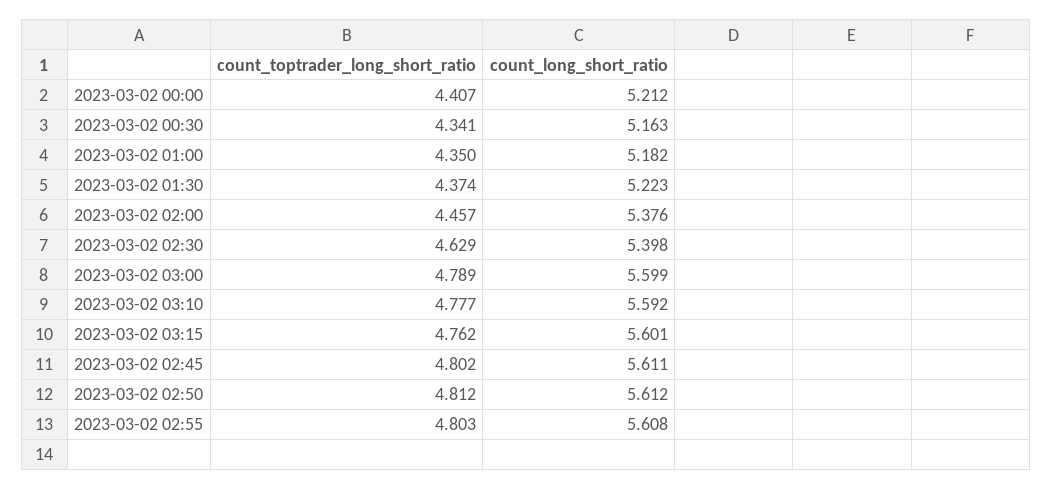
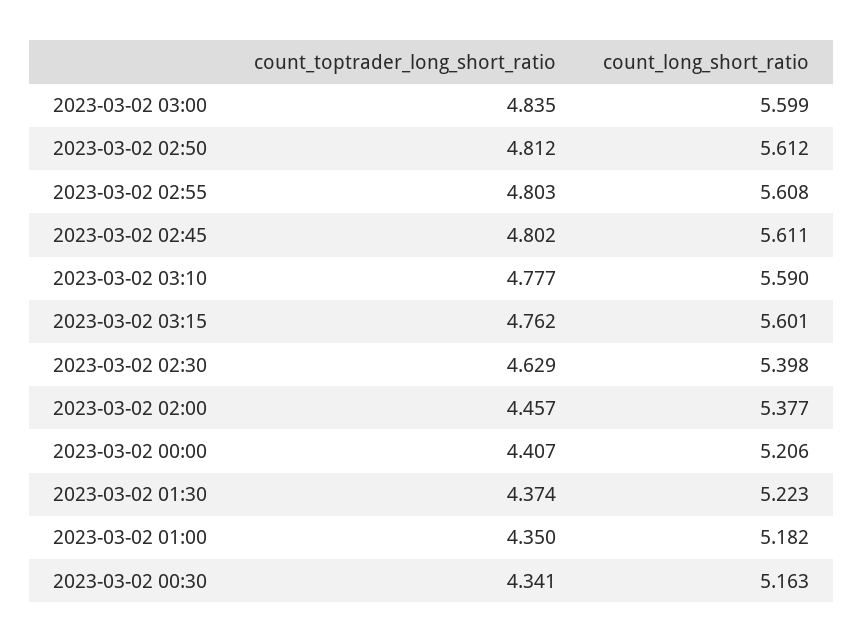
  {
    "count_toptrader_long_short_ratio": {
      "2023-03-02 00:00": 4.407,
      "2023-03-02 00:30": 4.341,
      "2023-03-02 01:00": 4.35,
      "2023-03-02 01:30": 4.374,
      "2023-03-02 02:00": 4.457,
      "2023-03-02 02:30": 4.629,
-     "2023-03-02 03:00": 4.789,
+     "2023-03-02 03:00": 4.835,
      "2023-03-02 03:10": 4.777,
      "2023-03-02 03:15": 4.762,
      "2023-03-02 02:45": 4.802,
      "2023-03-02 02:50": 4.812,
      "2023-03-02 02:55": 4.803
    },
    "count_long_short_ratio": {
-     "2023-03-02 00:00": 5.212,
+     "2023-03-02 00:00": 5.206,
      "2023-03-02 00:30": 5.163,
      "2023-03-02 01:00": 5.182,
      "2023-03-02 01:30": 5.223,
-     "2023-03-02 02:00": 5.376,
+     "2023-03-02 02:00": 5.377,
      "2023-03-02 02:30": 5.398,
      "2023-03-02 03:00": 5.599,
-     "2023-03-02 03:10": 5.592,
+     "2023-03-02 03:10": 5.59,
      "2023-03-02 03:15": 5.601,
      "2023-03-02 02:45": 5.611,
      "2023-03-02 02:50": 5.612,
      "2023-03-02 02:55": 5.608
    }
  }

